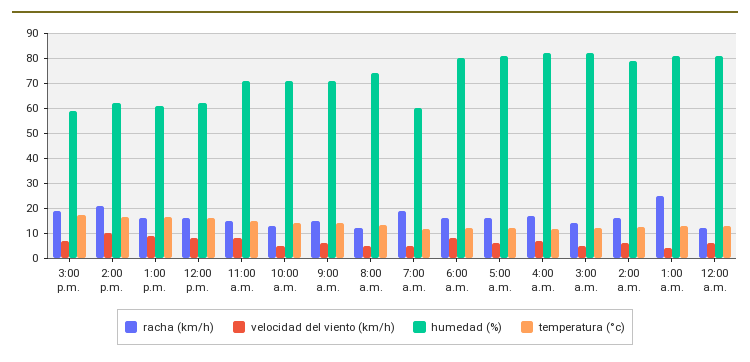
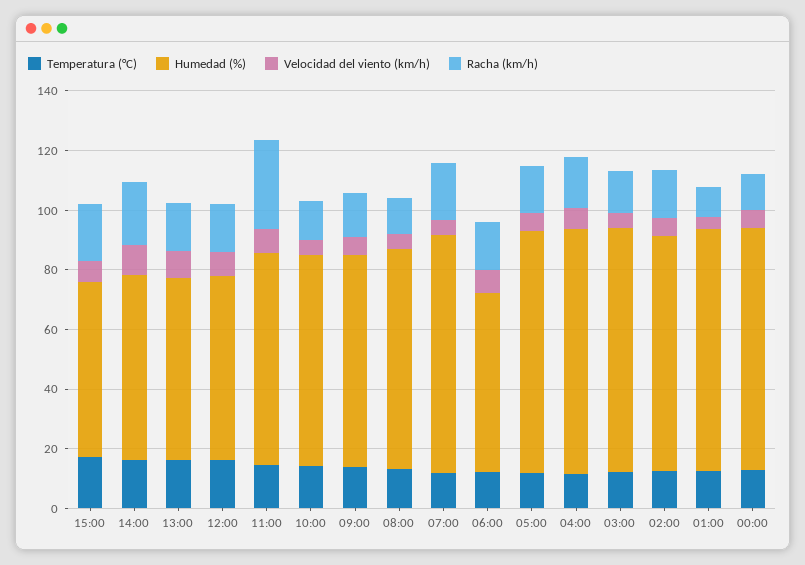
  {
    "racha (km/h)": {
      "3:00 p.m.": 20,
      "2:00 p.m.": 20,
      "1:00 p.m.": 15,
      "12:00 p.m.": 15,
-     "11:00 a.m.": 15,
+     "11:00 a.m.": 30,
      "10:00 a.m.": 12.5,
      "9:00 a.m.": 15,
      "8:00 a.m.": 12.5,
      "7:00 a.m.": 20,
      "6:00 a.m.": 15,
      "5:00 a.m.": 15,
      "4:00 a.m.": 17.5,
      "3:00 a.m.": 15,
      "2:00 a.m.": 15,
-     "1:00 a.m.": 25,
+     "1:00 a.m.": 10,
      "12:00 a.m.": 12.5
    },
    "velocidad del viento (km/h)": {
      "3:00 p.m.": 7.5,
      "2:00 p.m.": 10,
      "1:00 p.m.": 10,
      "12:00 p.m.": 7.5,
      "11:00 a.m.": 7.5,
      "10:00 a.m.": 5,
      "9:00 a.m.": 5,
      "8:00 a.m.": 5,
      "7:00 a.m.": 5,
      "6:00 a.m.": 7.5,
      "5:00 a.m.": 5,
      "4:00 a.m.": 7.5,
      "3:00 a.m.": 5,
      "2:00 a.m.": 5,
      "1:00 a.m.": 5,
      "12:00 a.m.": 5
    },
    "humedad (%)": {
      "3:00 p.m.": 60,
      "2:00 p.m.": 62.5,
      "1:00 p.m.": 60,
      "12:00 p.m.": 62.5,
      "11:00 a.m.": 70,
      "10:00 a.m.": 70,
      "9:00 a.m.": 70,
      "8:00 a.m.": 75,
-     "7:00 a.m.": 60,
+     "7:00 a.m.": 80,
-     "6:00 a.m.": 80,
+     "6:00 a.m.": 60,
      "5:00 a.m.": 80,
      "4:00 a.m.": 82.5,
      "3:00 a.m.": 82.5,
      "2:00 a.m.": 80,
      "1:00 a.m.": 80,
      "12:00 a.m.": 80
    },
    "temperatura (°c)": {
      "3:00 p.m.": 17.5,
      "2:00 p.m.": 17.5,
      "1:00 p.m.": 17.5,
      "12:00 p.m.": 15,
      "11:00 a.m.": 15,
      "10:00 a.m.": 15,
      "9:00 a.m.": 15,
      "8:00 a.m.": 12.5,
      "7:00 a.m.": 12.5,
      "6:00 a.m.": 12.5,
      "5:00 a.m.": 12.5,
      "4:00 a.m.": 12.5,
      "3:00 a.m.": 12.5,
      "2:00 a.m.": 12.5,
      "1:00 a.m.": 12.5,
      "12:00 a.m.": 12.5
    }
  }

